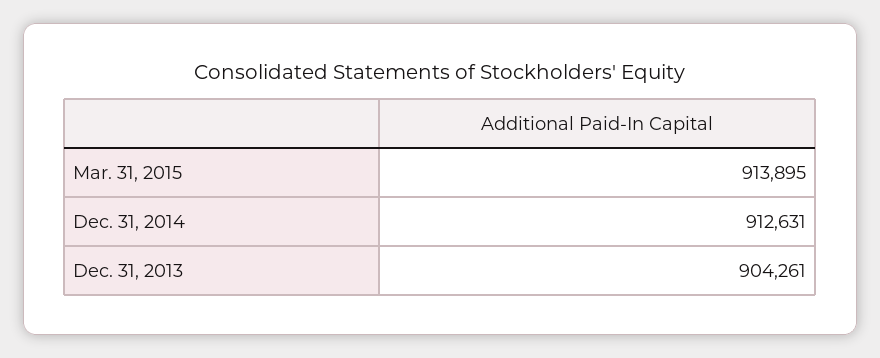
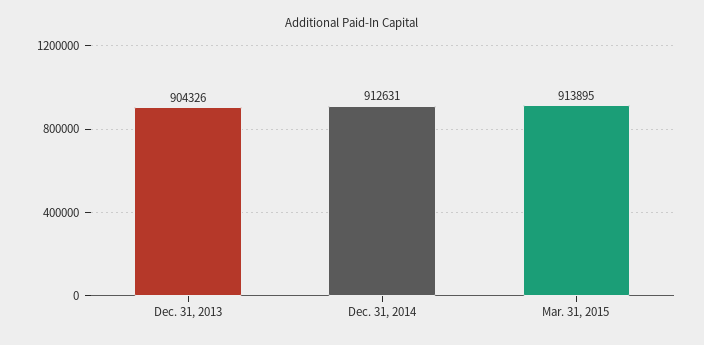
  {
    "Mar. 31, 2015": 913895,
    "Dec. 31, 2014": 912631,
-   "Dec. 31, 2013": 904261
+   "Dec. 31, 2013": 904326
  }

